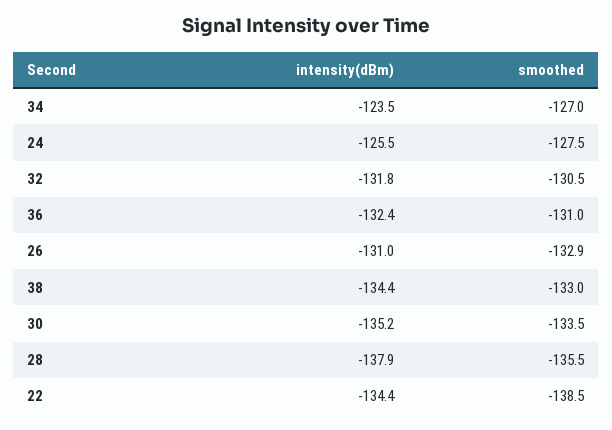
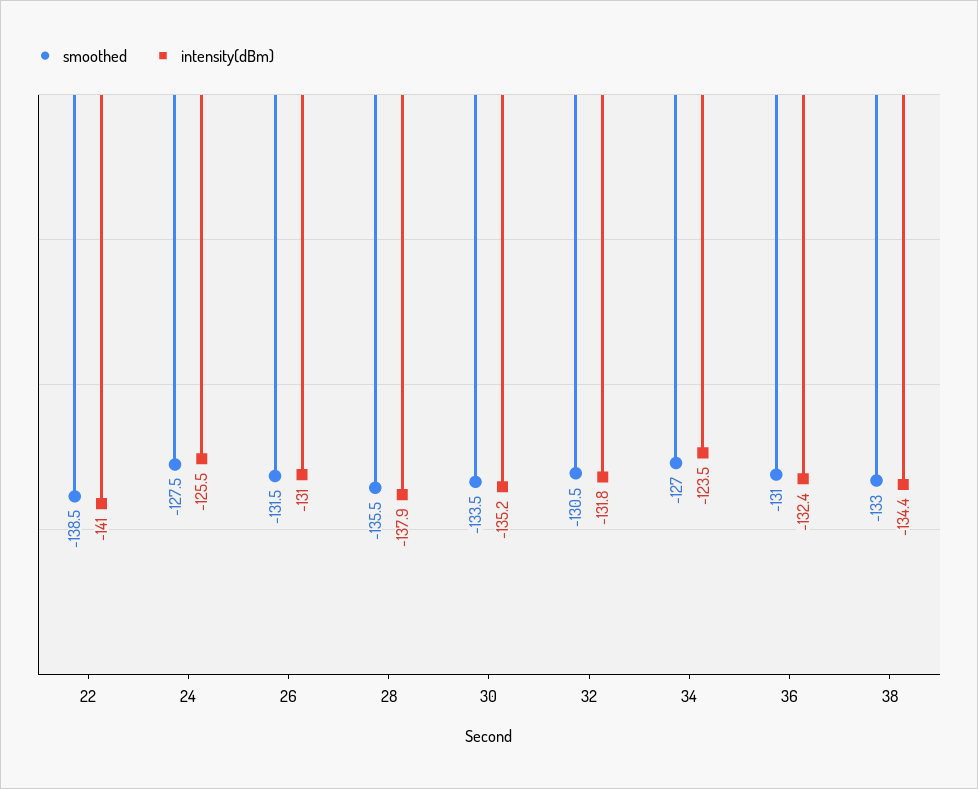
  {
    "intensity(dBm)": {
      "34": -123.5,
      "24": -125.5,
      "32": -131.8,
      "36": -132.4,
      "26": -131,
      "38": -134.4,
      "30": -135.2,
      "28": -137.9,
-     "22": -134.4
+     "22": -141
    },
    "smoothed": {
      "34": -127,
      "24": -127.5,
      "32": -130.5,
      "36": -131,
-     "26": -132.9,
+     "26": -131.5,
      "38": -133,
      "30": -133.5,
      "28": -135.5,
      "22": -138.5
    }
  }

